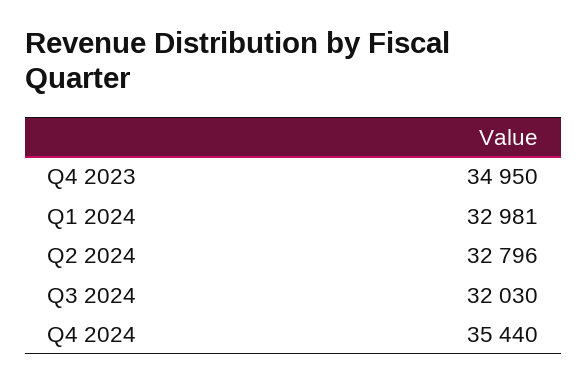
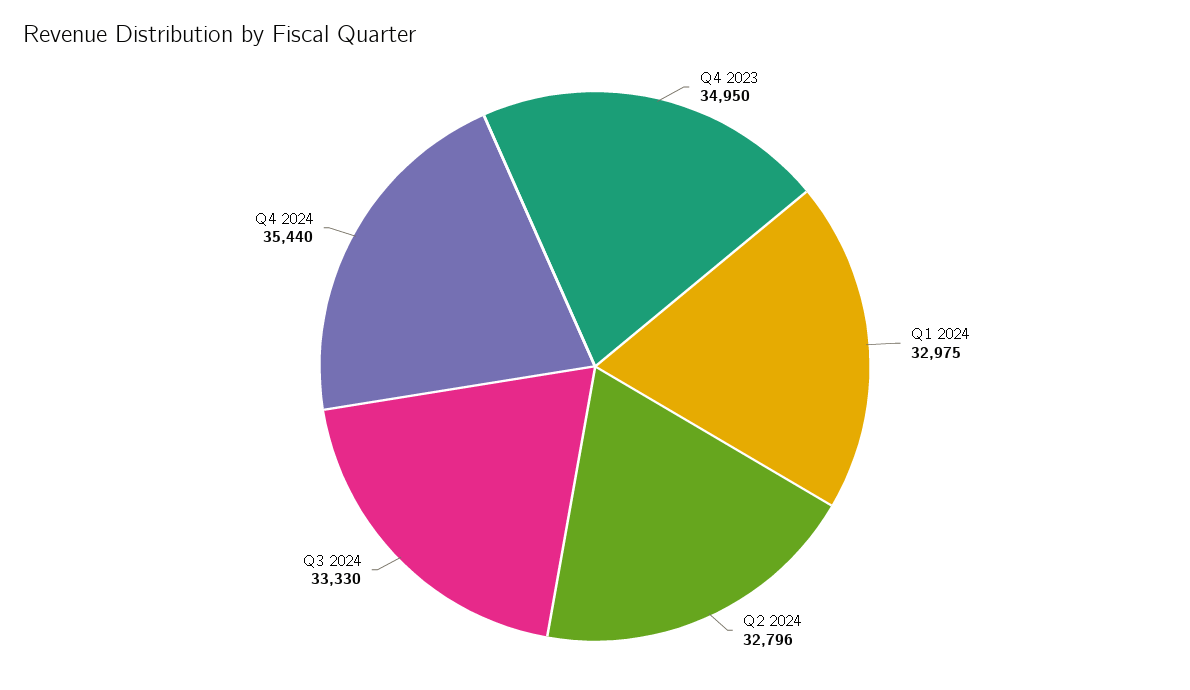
  {
    "Q4 2023": 34950,
-   "Q1 2024": 32981,
+   "Q1 2024": 32975,
    "Q2 2024": 32796,
-   "Q3 2024": 32030,
+   "Q3 2024": 33330,
    "Q4 2024": 35440
  }

